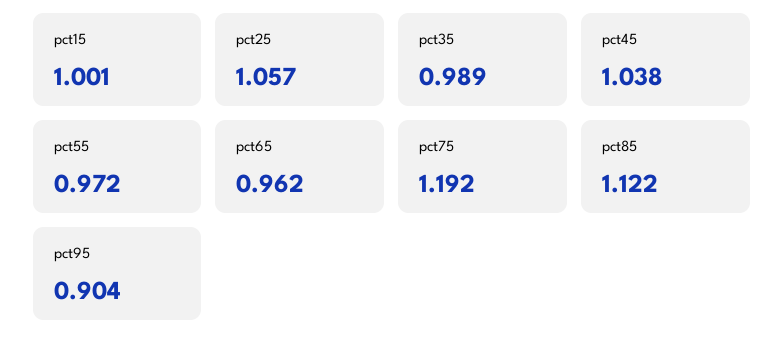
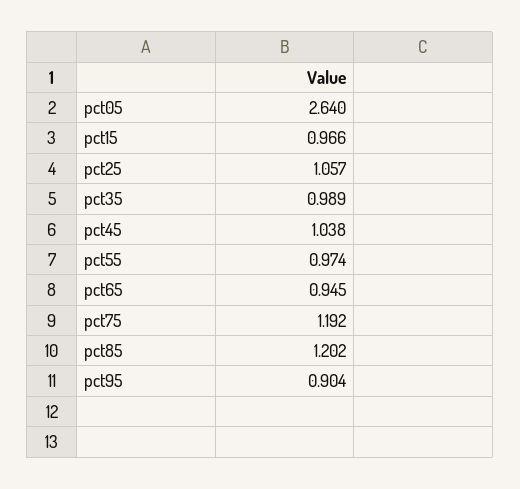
  {
-   "pct15": 1.001,
+   "pct15": 0.966,
    "pct25": 1.057,
    "pct35": 0.989,
    "pct45": 1.038,
-   "pct55": 0.972,
+   "pct55": 0.974,
-   "pct65": 0.962,
+   "pct65": 0.945,
    "pct75": 1.192,
-   "pct85": 1.122,
+   "pct85": 1.202,
-   "pct95": 0.904
+   "pct95": 0.904,
+   "pct05": 2.64
  }

